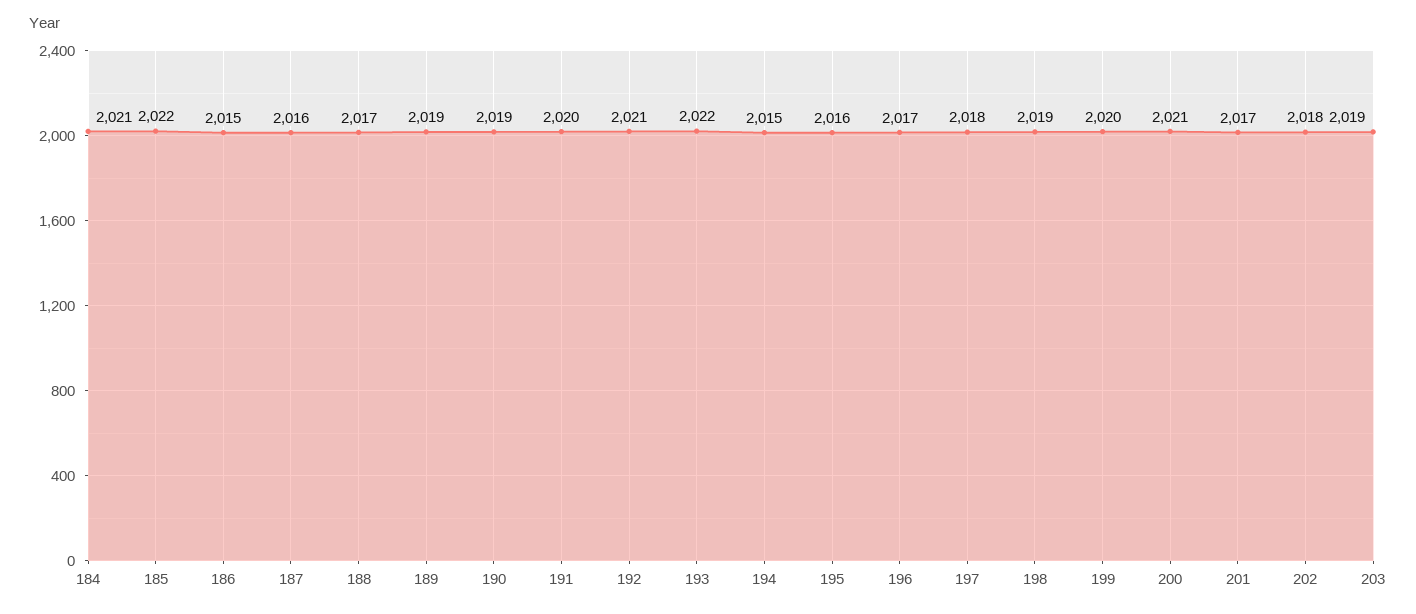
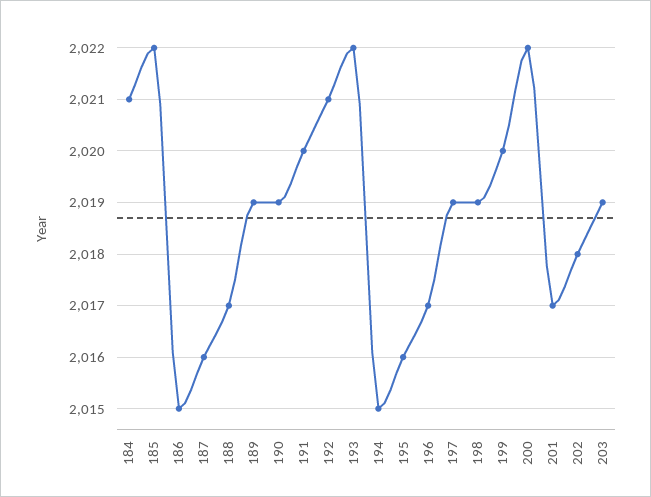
  {
    "184": 2021,
    "185": 2022,
    "186": 2015,
    "187": 2016,
    "188": 2017,
    "189": 2019,
    "190": 2019,
    "191": 2020,
    "192": 2021,
    "193": 2022,
    "194": 2015,
    "195": 2016,
    "196": 2017,
-   "197": 2018,
+   "197": 2019,
    "198": 2019,
    "199": 2020,
-   "200": 2021,
+   "200": 2022,
    "201": 2017,
    "202": 2018,
    "203": 2019
  }

